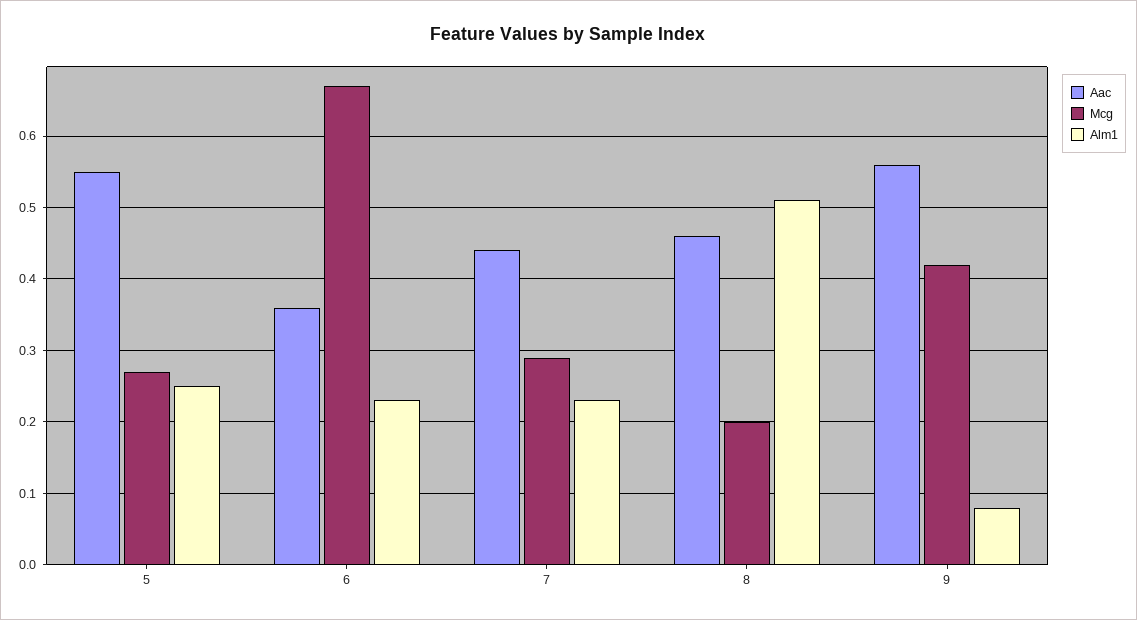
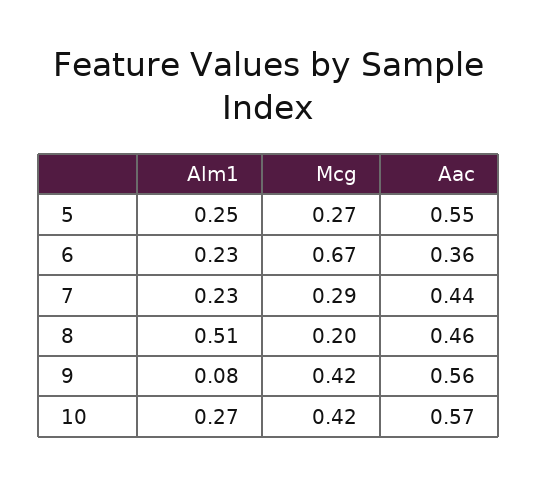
  {
    "Aac": {
      "5": 0.55,
      "6": 0.36,
      "7": 0.44,
      "8": 0.46,
-     "9": 0.56
+     "9": 0.56,
+     "10": 0.57
    },
    "Mcg": {
      "5": 0.27,
      "6": 0.67,
      "7": 0.29,
      "8": 0.2,
-     "9": 0.42
+     "9": 0.42,
+     "10": 0.42
    },
    "Alm1": {
      "5": 0.25,
      "6": 0.23,
      "7": 0.23,
      "8": 0.51,
-     "9": 0.08
+     "9": 0.08,
+     "10": 0.27
    }
  }

